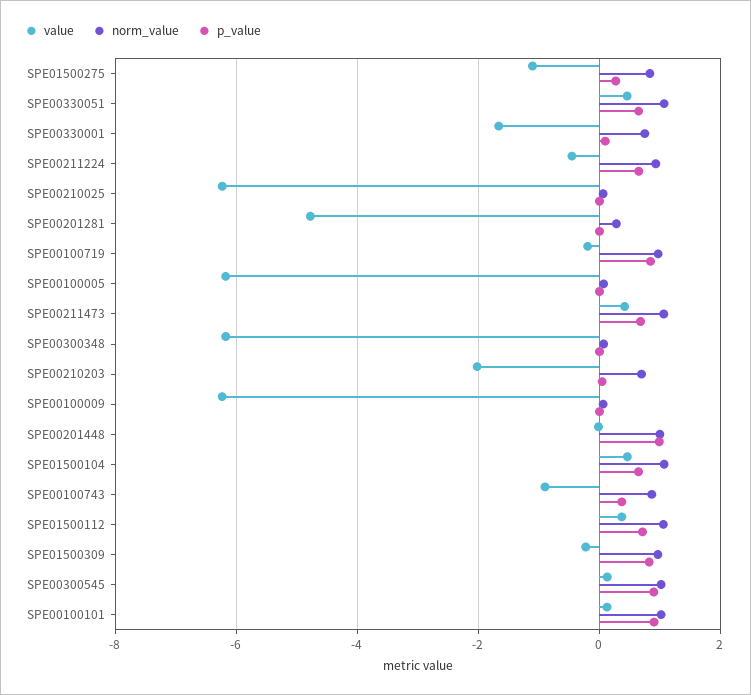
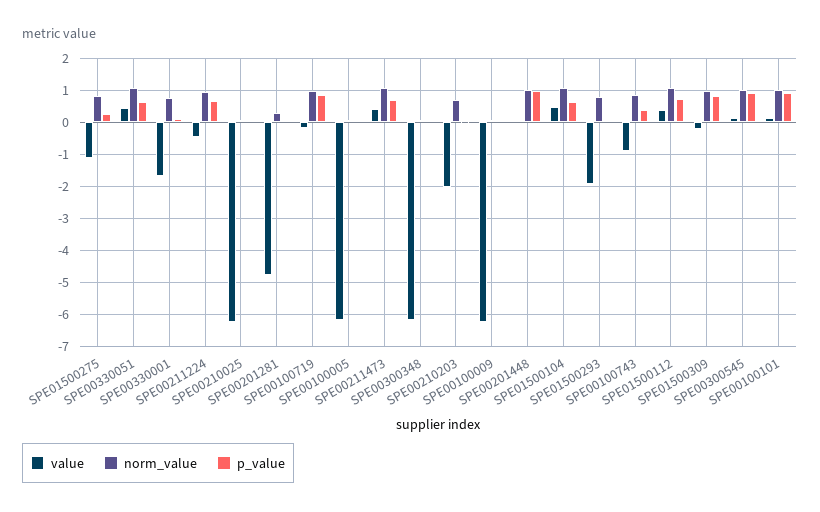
  {
    "value": {
      "SPE01500275": -1.2,
      "SPE00330051": 0.4,
      "SPE00330001": -1.6,
      "SPE00211224": -0.4,
      "SPE00210025": -6.2,
      "SPE00201281": -4.8,
      "SPE00100719": -0.2,
      "SPE00100005": -6.2,
      "SPE00211473": 0.4,
      "SPE00300348": -6.2,
      "SPE00210203": -2,
      "SPE00100009": -6.2,
      "SPE00201448": 0,
      "SPE01500104": 0.4,
      "SPE00100743": -1,
      "SPE01500112": 0.4,
      "SPE01500309": -0.2,
      "SPE00300545": 0.2,
-     "SPE00100101": 0.2
+     "SPE00100101": 0.2,
+     "SPE01500293": -2
    },
    "norm_value": {
      "SPE01500275": 0.8,
      "SPE00330051": 1,
      "SPE00330001": 0.8,
      "SPE00211224": 1,
      "SPE00210025": 0,
      "SPE00201281": 0.2,
      "SPE00100719": 1,
      "SPE00100005": 0,
      "SPE00211473": 1,
      "SPE00300348": 0,
      "SPE00210203": 0.6,
      "SPE00100009": 0,
      "SPE00201448": 1,
      "SPE01500104": 1,
      "SPE00100743": 0.8,
      "SPE01500112": 1,
      "SPE01500309": 1,
      "SPE00300545": 1,
-     "SPE00100101": 1
+     "SPE00100101": 1,
+     "SPE01500293": 0.8
    },
    "p_value": {
      "SPE01500275": 0.2,
      "SPE00330051": 0.6,
      "SPE00330001": 0,
      "SPE00211224": 0.6,
      "SPE00210025": 0,
      "SPE00201281": 0,
      "SPE00100719": 0.8,
      "SPE00100005": 0,
      "SPE00211473": 0.6,
      "SPE00300348": 0,
      "SPE00210203": 0,
      "SPE00100009": 0,
      "SPE00201448": 1,
      "SPE01500104": 0.6,
      "SPE00100743": 0.4,
      "SPE01500112": 0.8,
      "SPE01500309": 0.8,
      "SPE00300545": 0.8,
-     "SPE00100101": 1
+     "SPE00100101": 1,
+     "SPE01500293": 0
    }
  }

